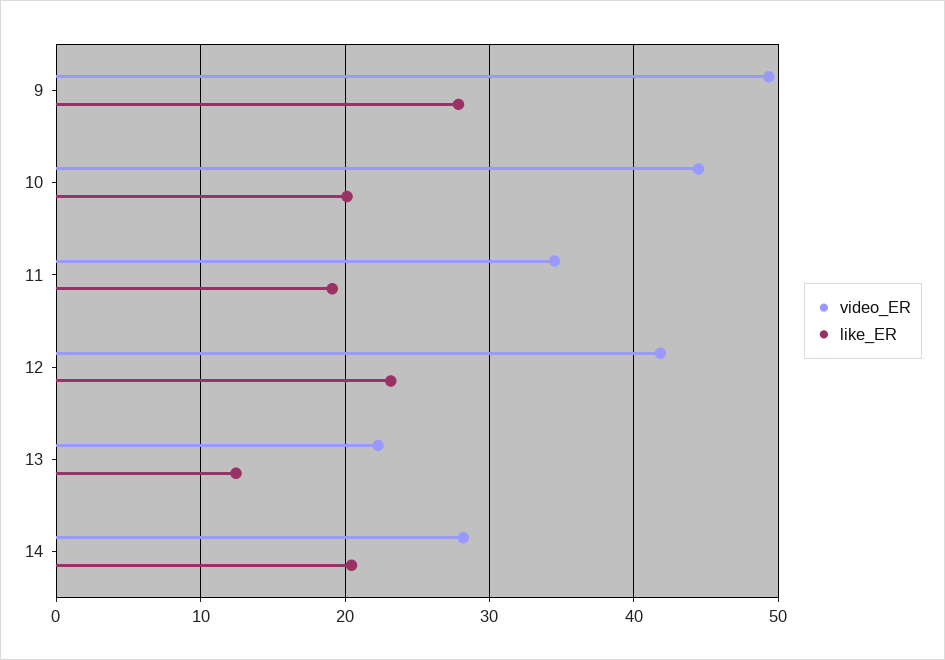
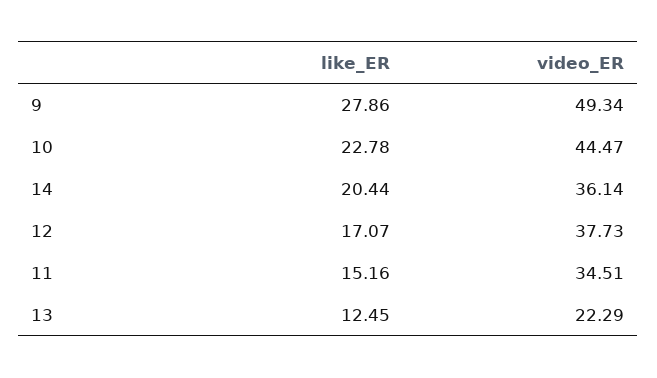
  {
    "video_ER": {
      "9": 49.34,
      "10": 44.47,
      "11": 34.51,
-     "12": 42,
+     "12": 37.73,
      "13": 22.29,
-     "14": 28
+     "14": 36.14
    },
    "like_ER": {
      "9": 27.86,
-     "10": 20,
+     "10": 22.78,
-     "11": 19,
+     "11": 15.16,
-     "12": 23,
+     "12": 17.07,
      "13": 12.45,
      "14": 20.44
    }
  }

